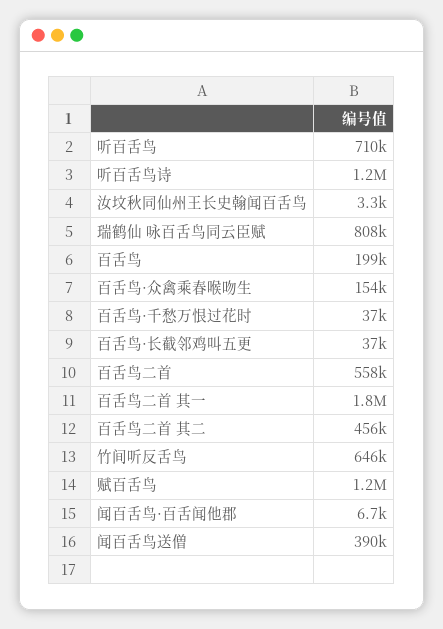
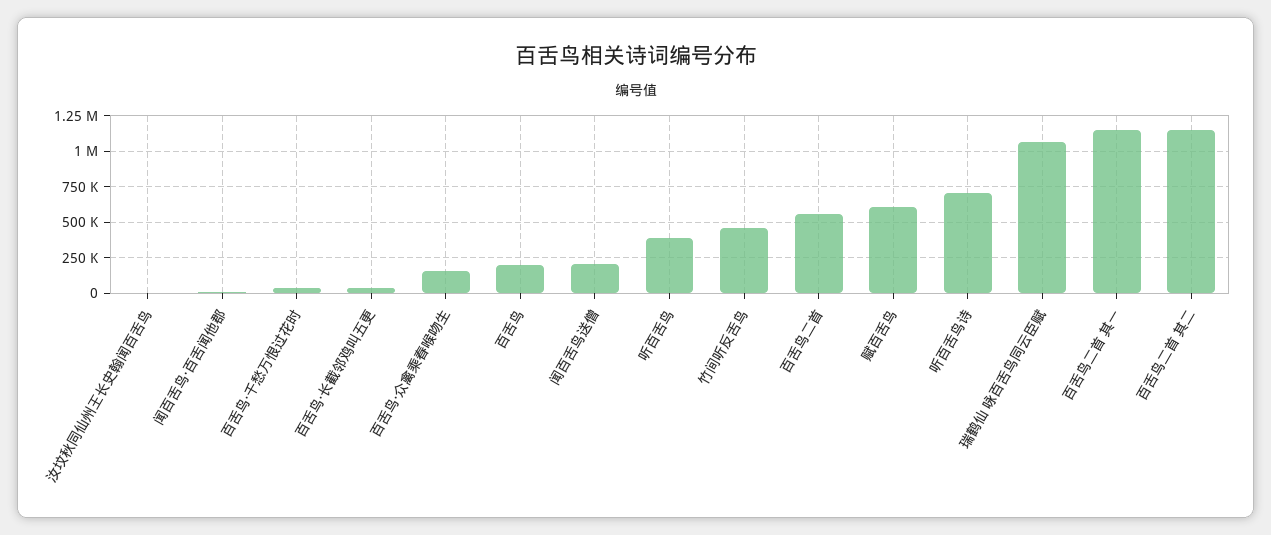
  {
-   "听百舌鸟": 710000,
+   "听百舌鸟": 400000,
-   "听百舌鸟诗": 1200000,
+   "听百舌鸟诗": 700000,
    "汝坟秋同仙州王长史翰闻百舌鸟": 3300,
-   "瑞鹤仙 咏百舌鸟同云臣赋": 808000,
+   "瑞鹤仙 咏百舌鸟同云臣赋": 1050000,
    "百舌鸟": 199000,
    "百舌鸟·众禽乘春喉吻生": 154000,
    "百舌鸟·千愁万恨过花时": 37000,
    "百舌鸟·长截邻鸡叫五更": 37000,
    "百舌鸟二首": 558000,
-   "百舌鸟二首 其一": 1800000,
+   "百舌鸟二首 其一": 1150000,
-   "百舌鸟二首 其二": 456000,
+   "百舌鸟二首 其二": 1150000,
-   "竹间听反舌鸟": 646000,
+   "竹间听反舌鸟": 450000,
-   "赋百舌鸟": 1200000,
+   "赋百舌鸟": 600000,
    "闻百舌鸟·百舌闻他郡": 6700,
-   "闻百舌鸟送僧": 390000
+   "闻百舌鸟送僧": 200000
  }

